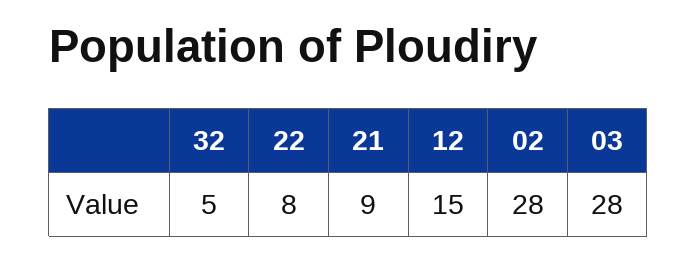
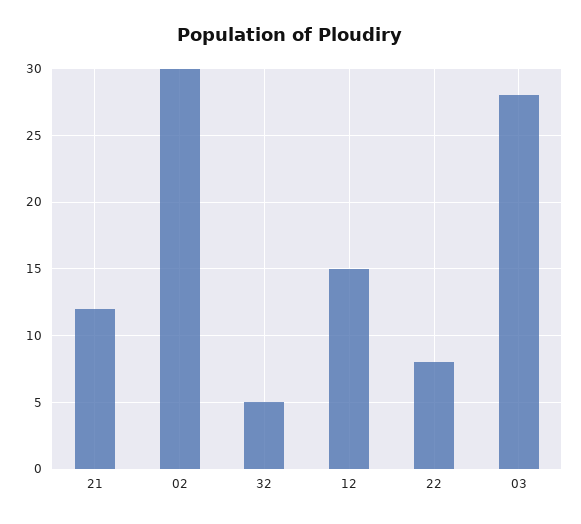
  {
    "32": 5,
    "22": 8,
-   "21": 9,
+   "21": 12,
    "12": 15,
-   "02": 28,
+   "02": 30,
    "03": 28
  }

